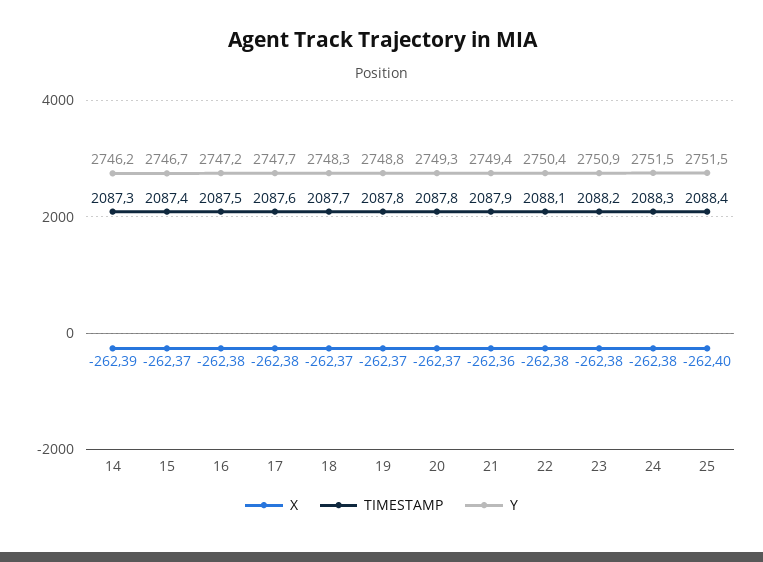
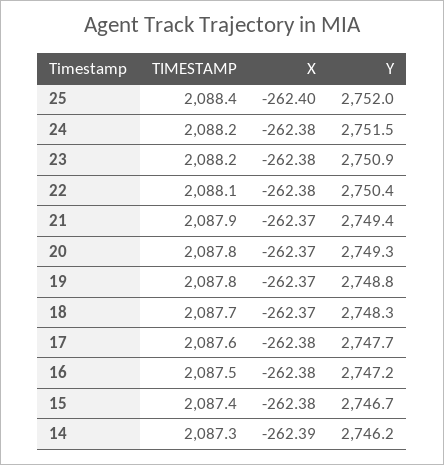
  {
    "X": {
      "14": -262.39,
-     "15": -262.37,
+     "15": -262.38,
      "16": -262.38,
      "17": -262.38,
      "18": -262.37,
      "19": -262.37,
      "20": -262.37,
-     "21": -262.36,
+     "21": -262.37,
      "22": -262.38,
      "23": -262.38,
      "24": -262.38,
      "25": -262.4
    },
    "TIMESTAMP": {
      "14": 2087.3,
      "15": 2087.4,
      "16": 2087.5,
      "17": 2087.6,
      "18": 2087.7,
      "19": 2087.8,
      "20": 2087.8,
      "21": 2087.9,
      "22": 2088.1,
      "23": 2088.2,
-     "24": 2088.3,
+     "24": 2088.2,
      "25": 2088.4
    },
    "Y": {
      "14": 2746.2,
      "15": 2746.7,
      "16": 2747.2,
      "17": 2747.7,
      "18": 2748.3,
      "19": 2748.8,
      "20": 2749.3,
      "21": 2749.4,
      "22": 2750.4,
      "23": 2750.9,
      "24": 2751.5,
-     "25": 2751.5
+     "25": 2752
    }
  }

